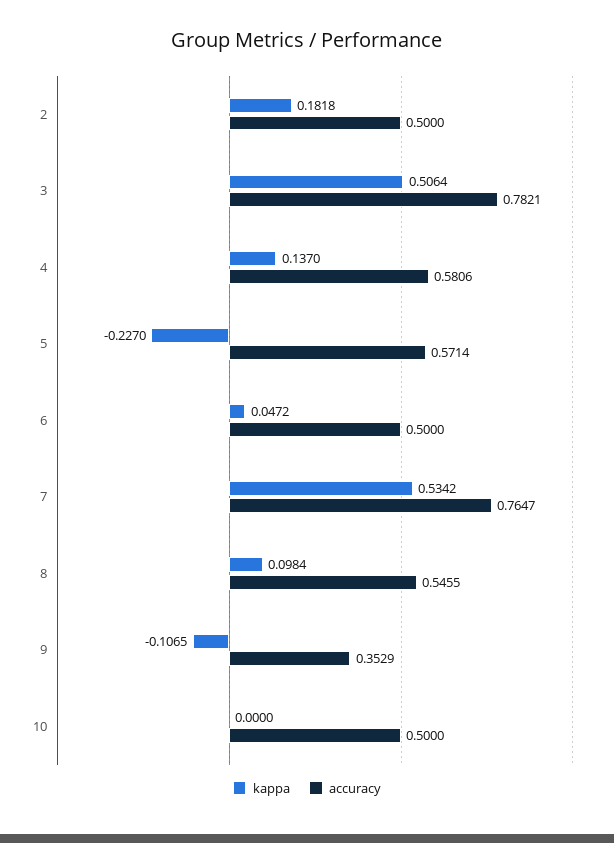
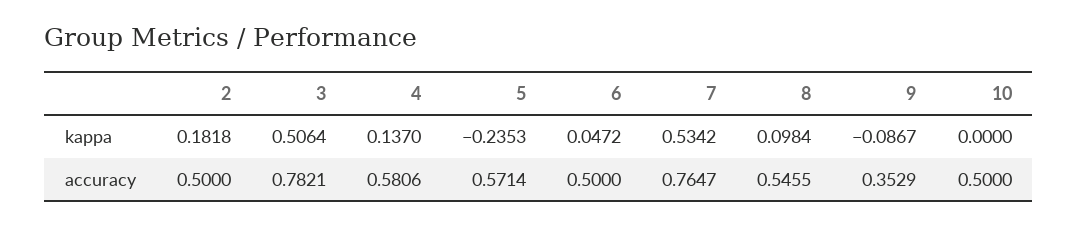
  {
    "kappa": {
      "2": 0.1818,
      "3": 0.5064,
      "4": 0.137,
-     "5": -0.227,
+     "5": -0.2353,
      "6": 0.0472,
      "7": 0.5342,
      "8": 0.0984,
-     "9": -0.1065,
+     "9": -0.0867,
      "10": 0
    },
    "accuracy": {
      "2": 0.5,
      "3": 0.7821,
      "4": 0.5806,
      "5": 0.5714,
      "6": 0.5,
      "7": 0.7647,
      "8": 0.5455,
      "9": 0.3529,
      "10": 0.5
    }
  }

